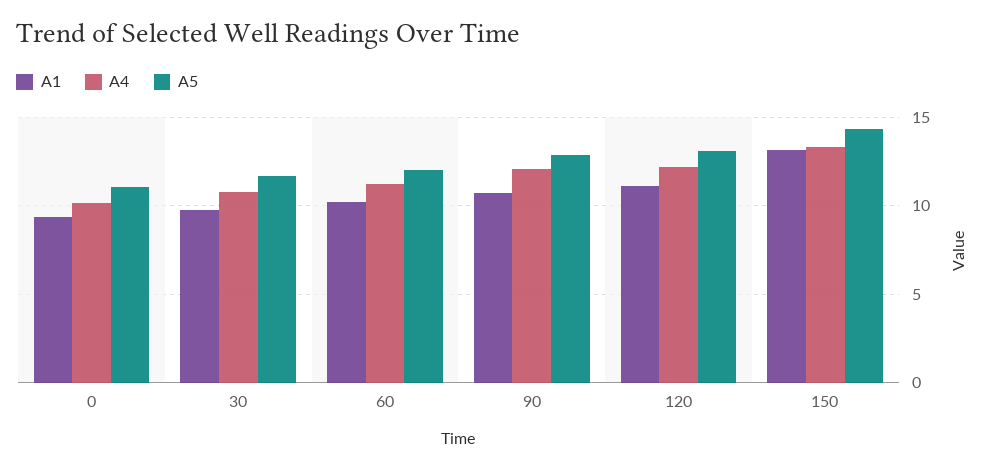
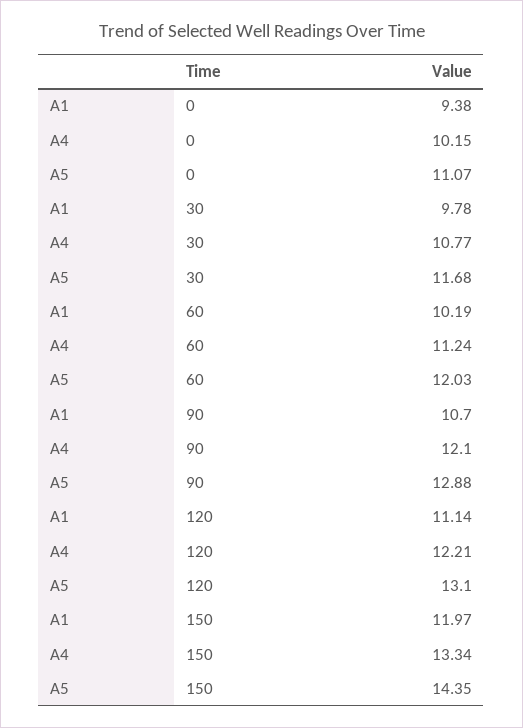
  {
    "A1": {
      "0": 9.38,
      "30": 9.78,
      "60": 10.19,
      "90": 10.7,
      "120": 11.14,
-     "150": 13
+     "150": 11.97
    },
    "A4": {
      "0": 10.15,
      "30": 10.77,
      "60": 11.24,
      "90": 12.1,
      "120": 12.21,
      "150": 13.34
    },
    "A5": {
      "0": 11.07,
      "30": 11.68,
      "60": 12.03,
      "90": 12.88,
      "120": 13.1,
      "150": 14.35
    }
  }

